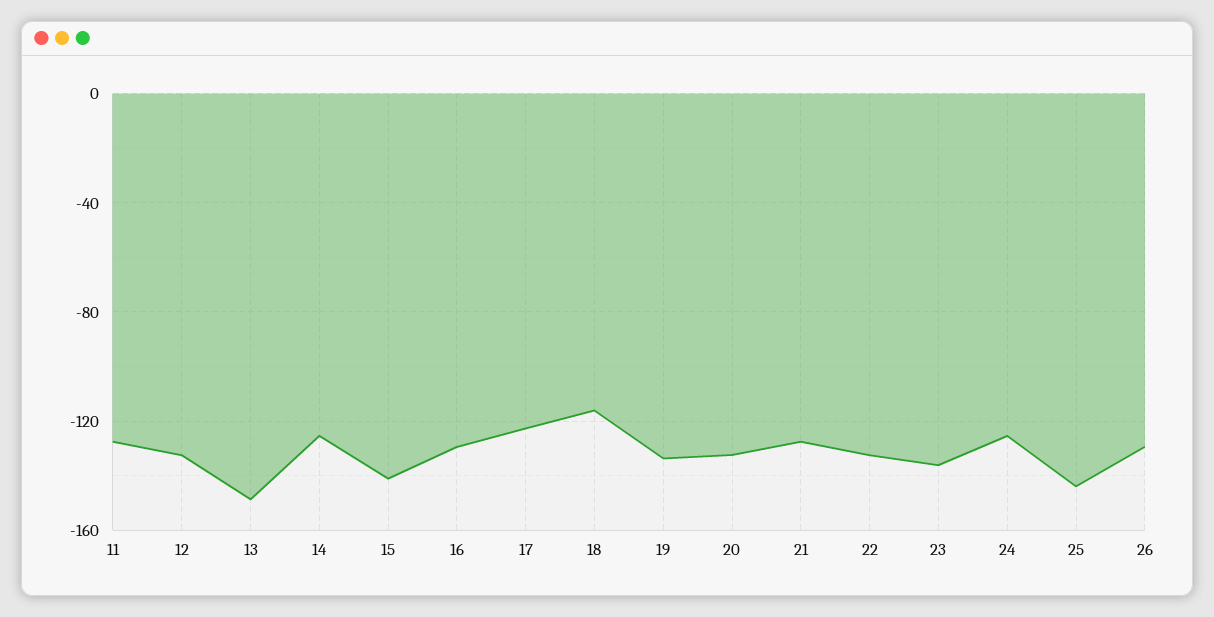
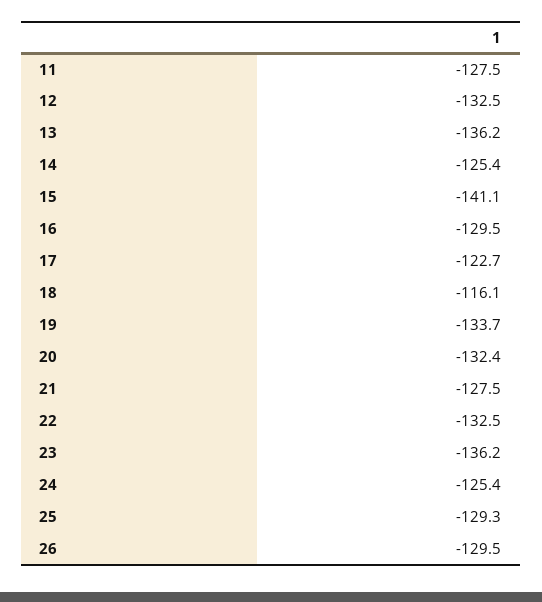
  {
    "11": -127.5,
    "12": -132.5,
-   "13": -150,
+   "13": -136.2,
    "14": -125.4,
    "15": -141.1,
    "16": -129.5,
    "17": -122.7,
    "18": -116.1,
    "19": -133.7,
    "20": -132.4,
    "21": -127.5,
    "22": -132.5,
    "23": -136.2,
    "24": -125.4,
-   "25": -145,
+   "25": -129.3,
    "26": -129.5
  }

